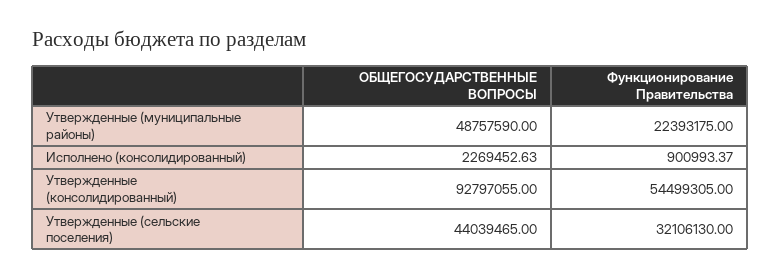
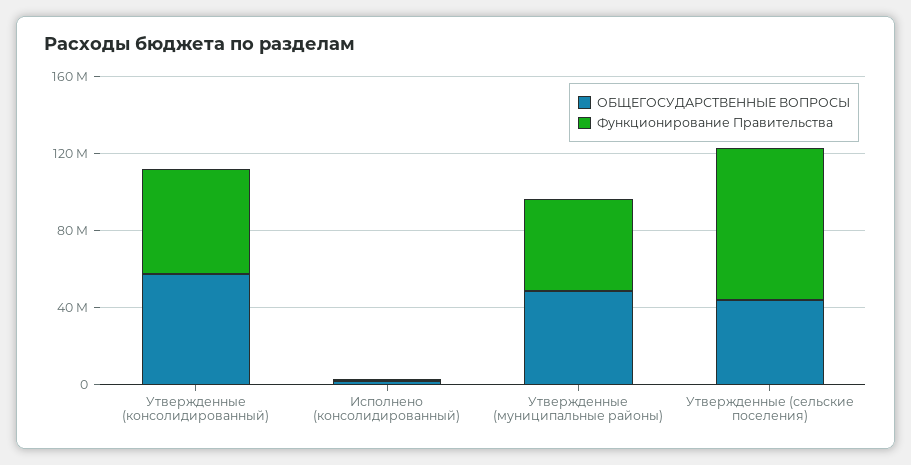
  {
    "ОБЩЕГОСУДАРСТВЕННЫЕ ВОПРОСЫ": {
      "Утвержденные (муниципальные районы)": 48757590,
      "Исполнено (консолидированный)": 2269452.63,
-     "Утвержденные (консолидированный)": 92797055,
+     "Утвержденные (консолидированный)": 60000000,
      "Утвержденные (сельские поселения)": 44039465
    },
    "Функционирование Правительства": {
-     "Утвержденные (муниципальные районы)": 22393175,
+     "Утвержденные (муниципальные районы)": 50000000,
      "Исполнено (консолидированный)": 900993.37,
      "Утвержденные (консолидированный)": 54499305,
-     "Утвержденные (сельские поселения)": 32106130
+     "Утвержденные (сельские поселения)": 80000000
    }
  }

